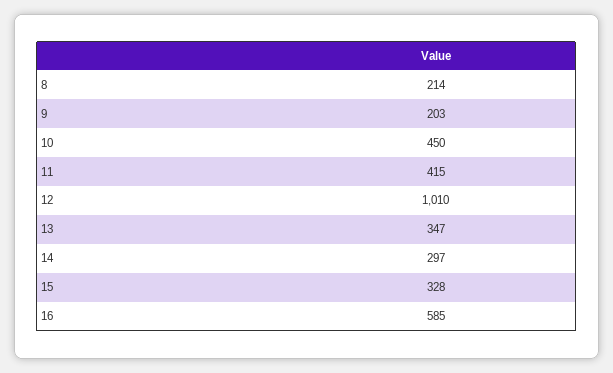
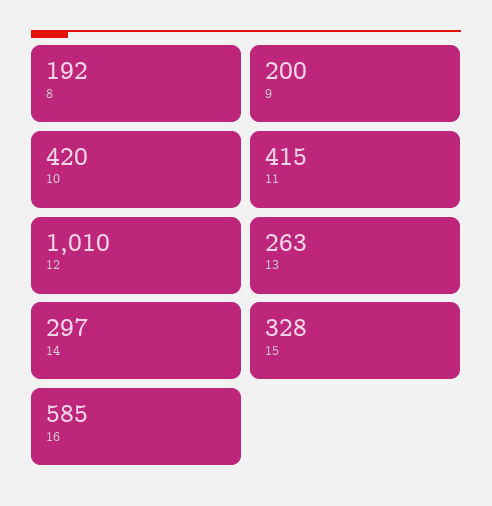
  {
-   "8": 214,
+   "8": 192,
-   "9": 203,
+   "9": 200,
-   "10": 450,
+   "10": 420,
    "11": 415,
    "12": 1010,
-   "13": 347,
+   "13": 263,
    "14": 297,
    "15": 328,
    "16": 585
  }

